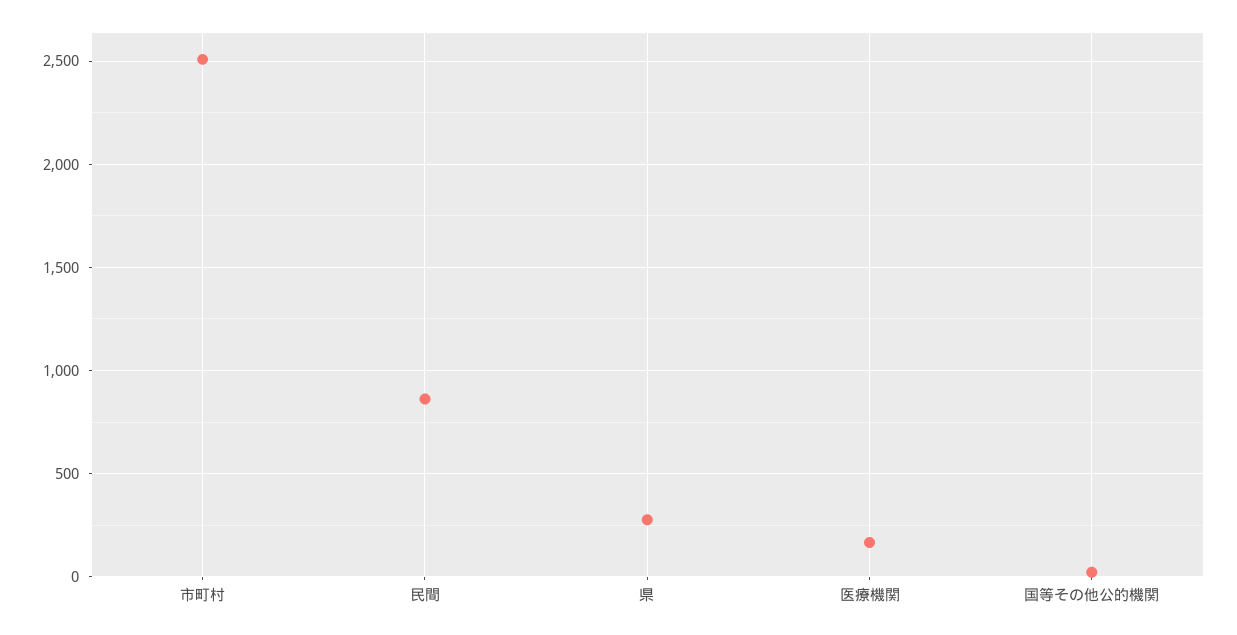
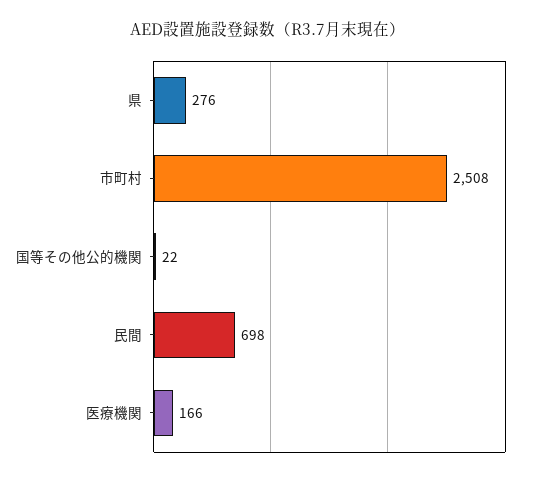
  {
    "市町村": 2508,
-   "民間": 850,
+   "民間": 698,
    "県": 276,
    "医療機関": 166,
    "国等その他公的機関": 22
  }

